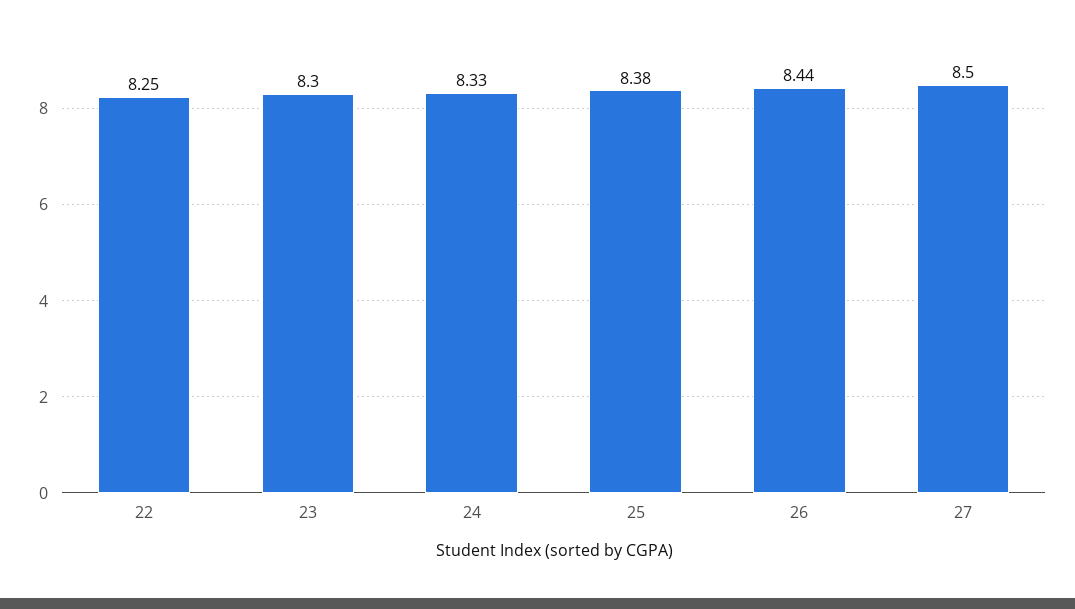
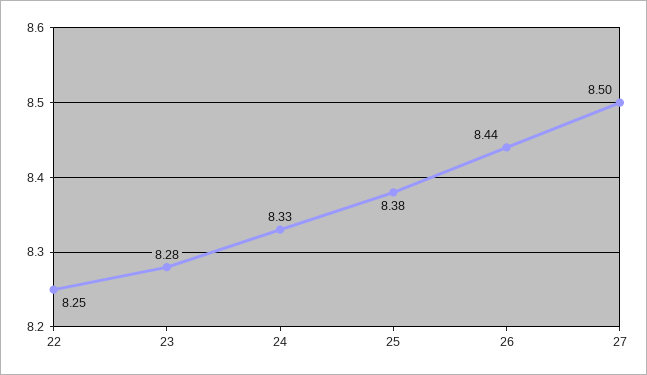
  {
    "22": 8.25,
-   "23": 8.3,
+   "23": 8.28,
    "24": 8.33,
    "25": 8.38,
    "26": 8.44,
    "27": 8.5
  }

